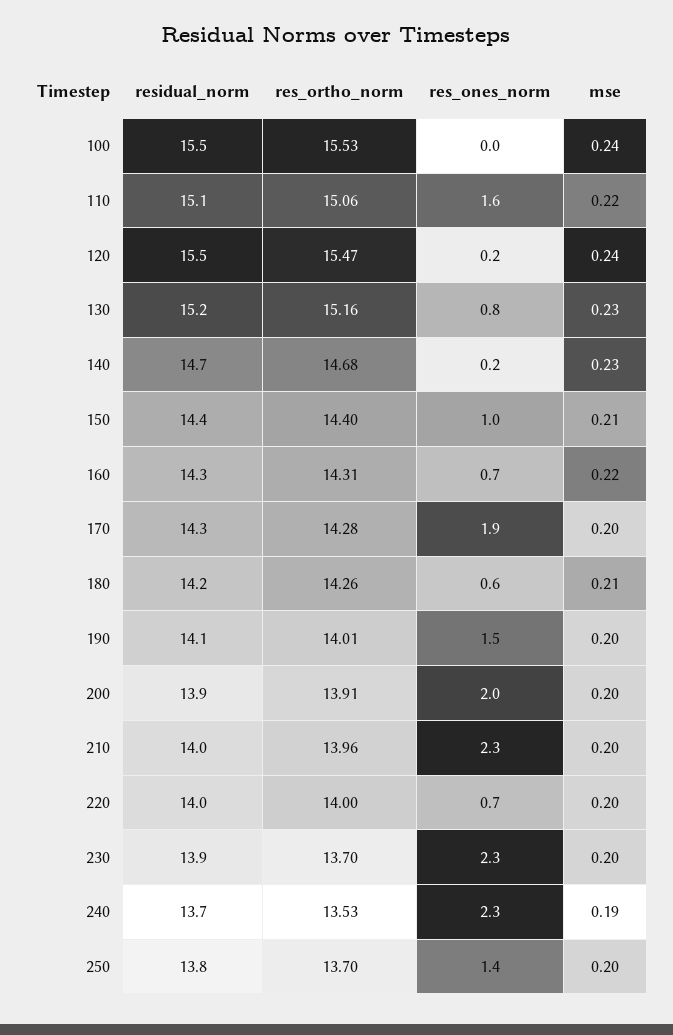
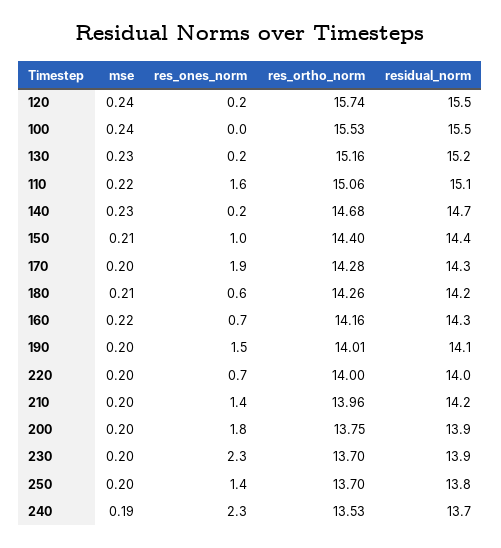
  {
    "residual_norm": {
      "100": 15.5,
      "110": 15.1,
      "120": 15.5,
      "130": 15.2,
      "140": 14.7,
      "150": 14.4,
      "160": 14.3,
      "170": 14.3,
      "180": 14.2,
      "190": 14.1,
      "200": 13.9,
-     "210": 14,
+     "210": 14.2,
      "220": 14,
      "230": 13.9,
      "240": 13.7,
      "250": 13.8
    },
    "res_ortho_norm": {
      "100": 15.53,
      "110": 15.06,
-     "120": 15.47,
+     "120": 15.74,
      "130": 15.16,
      "140": 14.68,
      "150": 14.4,
-     "160": 14.31,
+     "160": 14.16,
      "170": 14.28,
      "180": 14.26,
      "190": 14.01,
-     "200": 13.91,
+     "200": 13.75,
      "210": 13.96,
      "220": 14,
      "230": 13.7,
      "240": 13.53,
      "250": 13.7
    },
    "res_ones_norm": {
      "100": 0,
      "110": 1.6,
      "120": 0.2,
-     "130": 0.8,
+     "130": 0.2,
      "140": 0.2,
      "150": 1,
      "160": 0.7,
      "170": 1.9,
      "180": 0.6,
      "190": 1.5,
-     "200": 2,
+     "200": 1.8,
-     "210": 2.3,
+     "210": 1.4,
      "220": 0.7,
      "230": 2.3,
      "240": 2.3,
      "250": 1.4
    },
    "mse": {
      "100": 0.24,
      "110": 0.22,
      "120": 0.24,
      "130": 0.23,
      "140": 0.23,
      "150": 0.21,
      "160": 0.22,
      "170": 0.2,
      "180": 0.21,
      "190": 0.2,
      "200": 0.2,
      "210": 0.2,
      "220": 0.2,
      "230": 0.2,
      "240": 0.19,
      "250": 0.2
    }
  }

